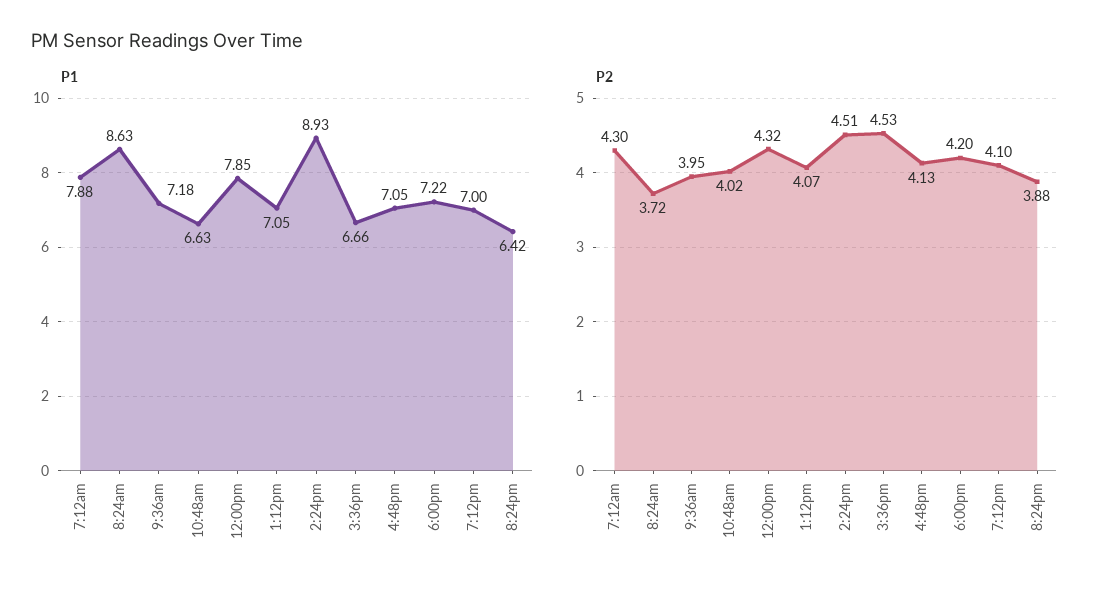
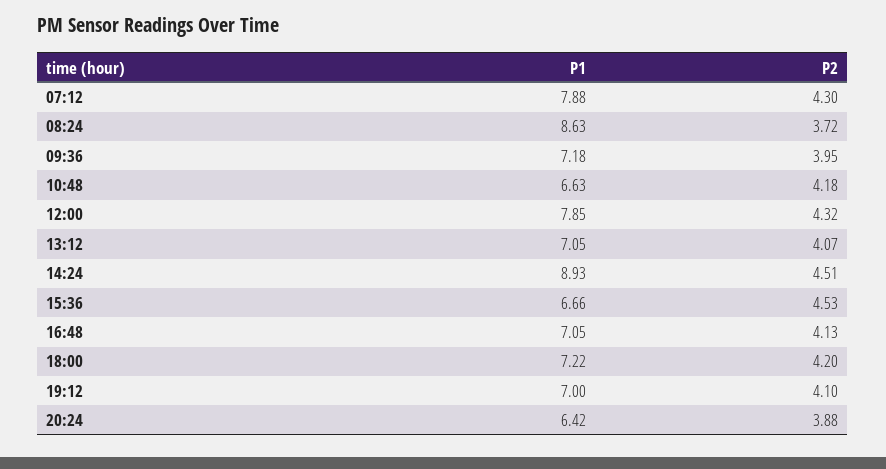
  {
    "P1": {
      "7:12am": 7.88,
      "8:24am": 8.63,
      "9:36am": 7.18,
      "10:48am": 6.63,
      "12:00pm": 7.85,
      "1:12pm": 7.05,
      "2:24pm": 8.93,
      "3:36pm": 6.66,
      "4:48pm": 7.05,
      "6:00pm": 7.22,
      "7:12pm": 7,
      "8:24pm": 6.42
    },
    "P2": {
      "7:12am": 4.3,
      "8:24am": 3.72,
      "9:36am": 3.95,
-     "10:48am": 4.02,
+     "10:48am": 4.18,
      "12:00pm": 4.32,
      "1:12pm": 4.07,
      "2:24pm": 4.51,
      "3:36pm": 4.53,
      "4:48pm": 4.13,
      "6:00pm": 4.2,
      "7:12pm": 4.1,
      "8:24pm": 3.88
    }
  }

